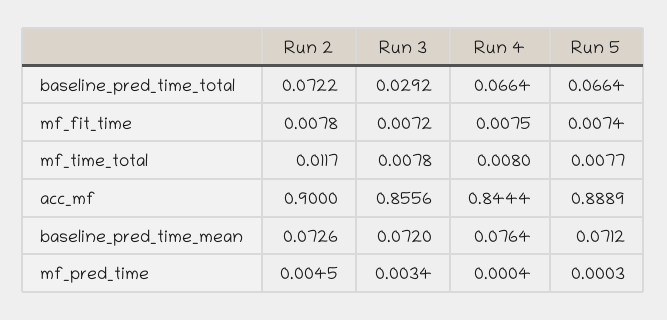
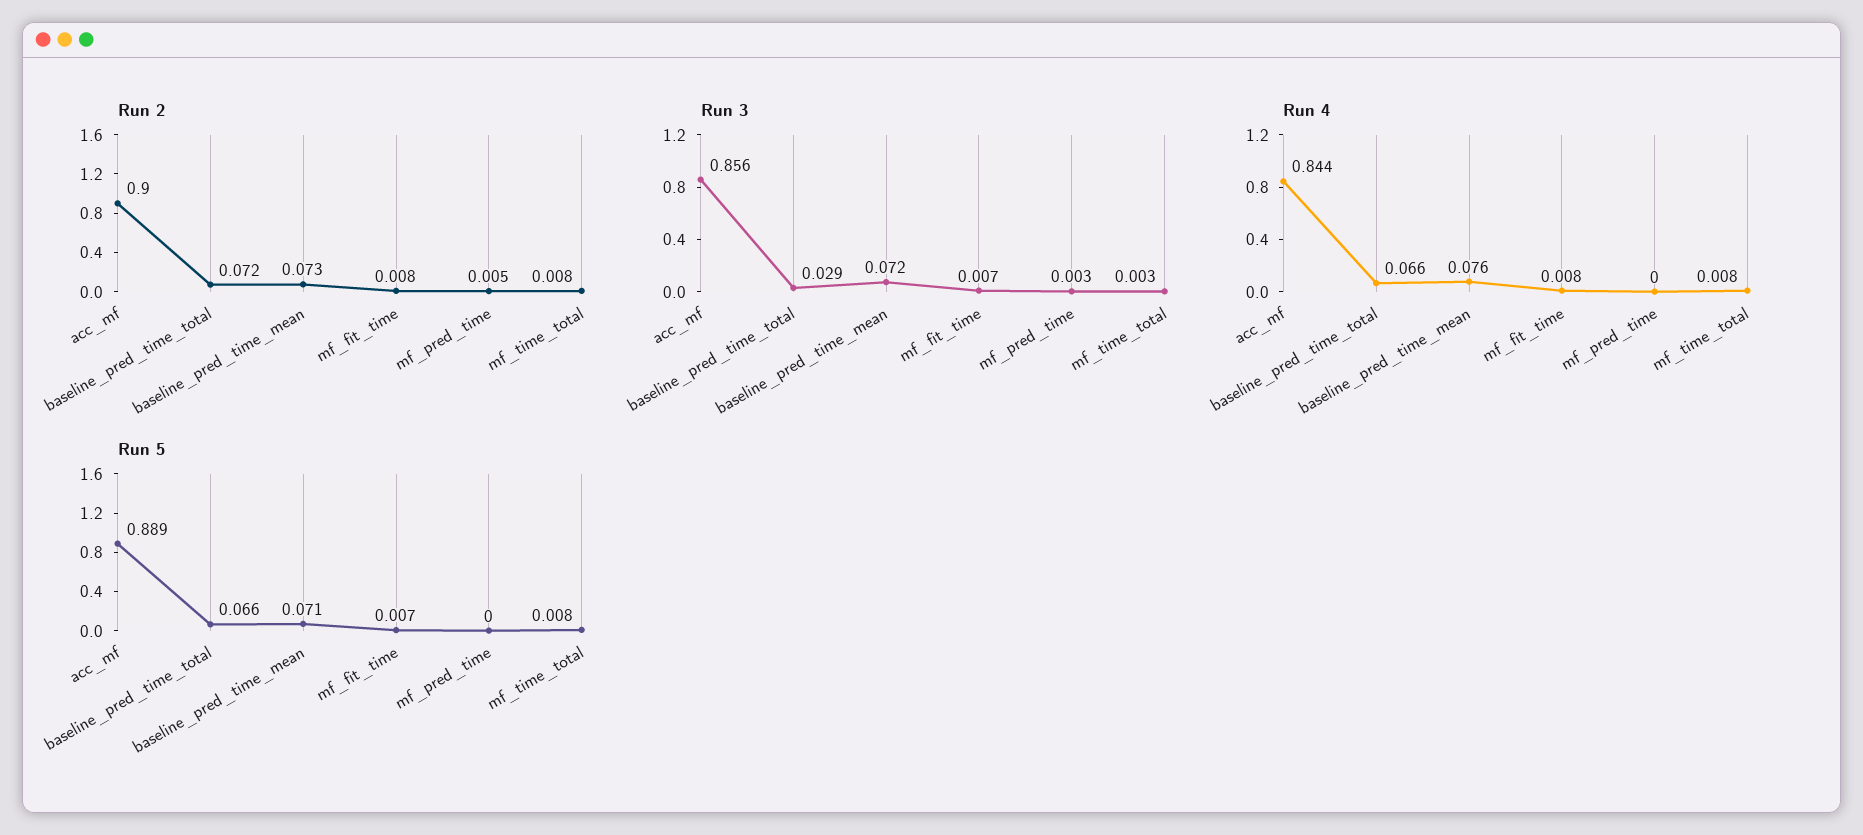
  {
    "Run 2": {
      "baseline_pred_time_total": 0.0722,
      "mf_fit_time": 0.0078,
-     "mf_time_total": 0.0117,
+     "mf_time_total": 0.008,
      "acc_mf": 0.9,
      "baseline_pred_time_mean": 0.0726,
      "mf_pred_time": 0.0045
    },
    "Run 3": {
      "baseline_pred_time_total": 0.0292,
      "mf_fit_time": 0.0072,
-     "mf_time_total": 0.0078,
+     "mf_time_total": 0.003,
      "acc_mf": 0.8556,
      "baseline_pred_time_mean": 0.072,
      "mf_pred_time": 0.0034
    },
    "Run 4": {
      "baseline_pred_time_total": 0.0664,
      "mf_fit_time": 0.0075,
      "mf_time_total": 0.008,
      "acc_mf": 0.8444,
      "baseline_pred_time_mean": 0.0764,
      "mf_pred_time": 0.0004
    },
    "Run 5": {
      "baseline_pred_time_total": 0.0664,
      "mf_fit_time": 0.0074,
      "mf_time_total": 0.0077,
      "acc_mf": 0.8889,
      "baseline_pred_time_mean": 0.0712,
      "mf_pred_time": 0.0003
    }
  }

